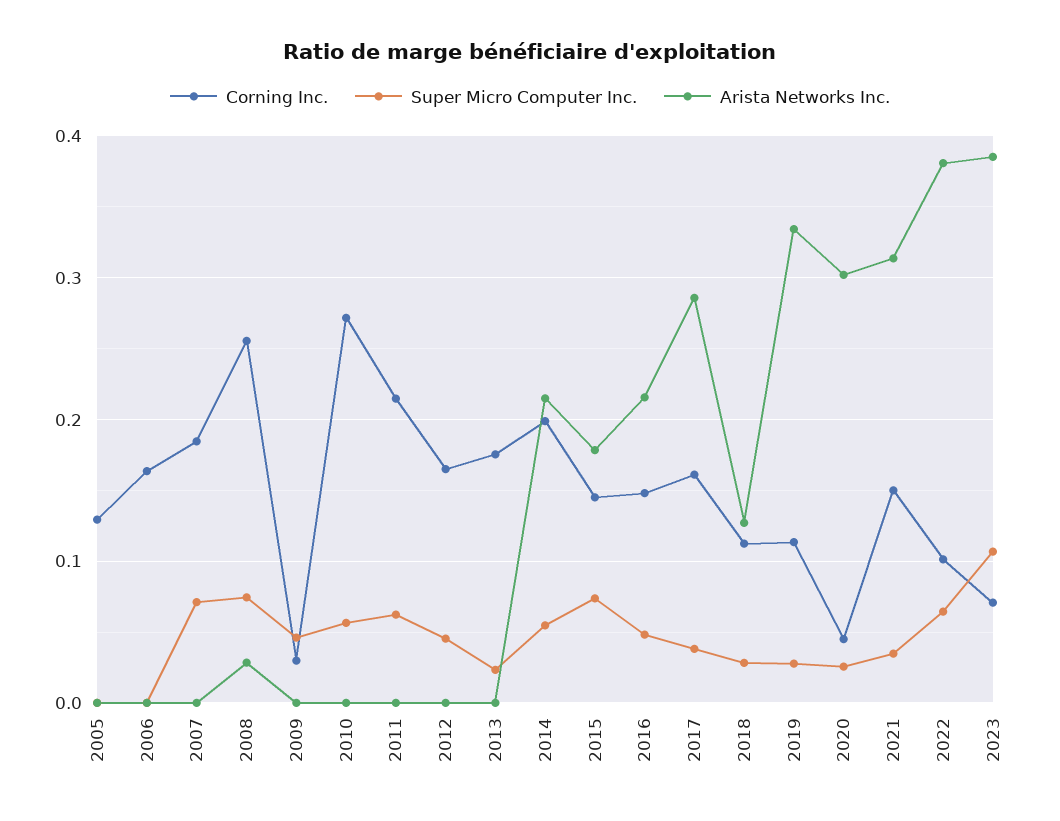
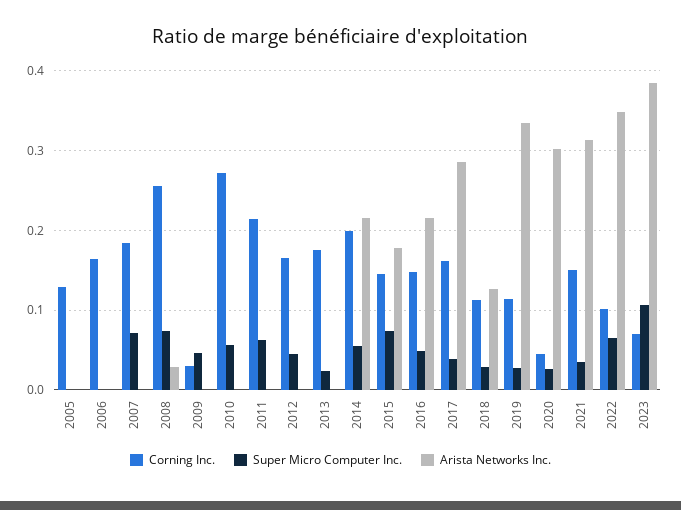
  {
    "Corning Inc.": {
      "2005": 0.13,
      "2006": 0.16,
      "2007": 0.18,
      "2008": 0.26,
      "2009": 0.03,
      "2010": 0.27,
      "2011": 0.21,
      "2012": 0.16,
      "2013": 0.18,
      "2014": 0.2,
      "2015": 0.15,
      "2016": 0.15,
      "2017": 0.16,
      "2018": 0.11,
      "2019": 0.11,
      "2020": 0.05,
      "2021": 0.15,
      "2022": 0.1,
      "2023": 0.07
    },
    "Super Micro Computer Inc.": {
      "2005": 0,
      "2006": 0,
      "2007": 0.07,
      "2008": 0.07,
      "2009": 0.05,
      "2010": 0.06,
      "2011": 0.06,
      "2012": 0.05,
      "2013": 0.02,
      "2014": 0.05,
      "2015": 0.07,
      "2016": 0.05,
      "2017": 0.04,
      "2018": 0.03,
      "2019": 0.03,
      "2020": 0.03,
      "2021": 0.03,
      "2022": 0.06,
      "2023": 0.11
    },
    "Arista Networks Inc.": {
      "2005": 0,
      "2006": 0,
      "2007": 0,
      "2008": 0.03,
      "2009": 0,
      "2010": 0,
      "2011": 0,
      "2012": 0,
      "2013": 0,
      "2014": 0.21,
      "2015": 0.18,
      "2016": 0.22,
      "2017": 0.29,
      "2018": 0.13,
      "2019": 0.33,
      "2020": 0.3,
      "2021": 0.31,
-     "2022": 0.38,
+     "2022": 0.35,
      "2023": 0.39
    }
  }

